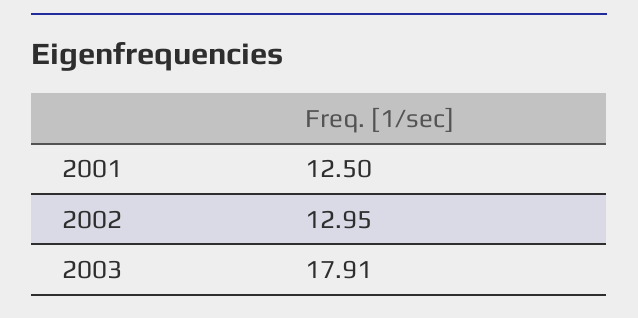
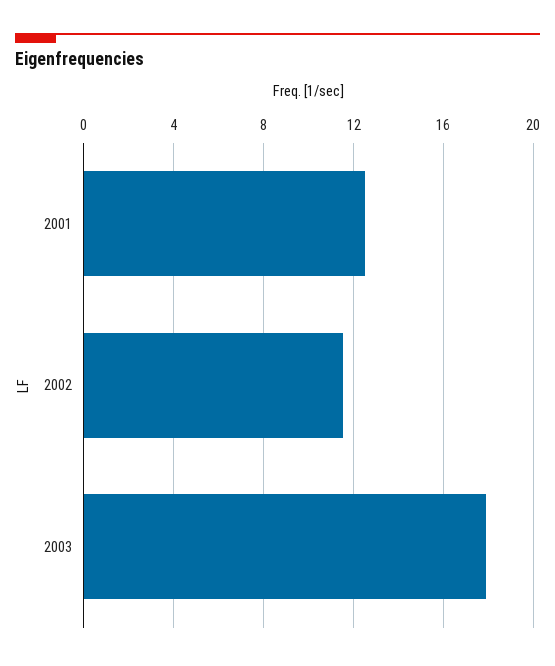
  {
    "2001": 12.5,
-   "2002": 12.95,
+   "2002": 11.5,
    "2003": 17.91
  }

